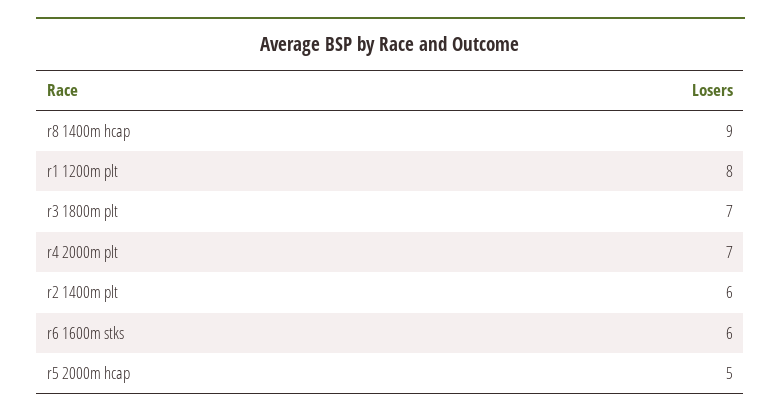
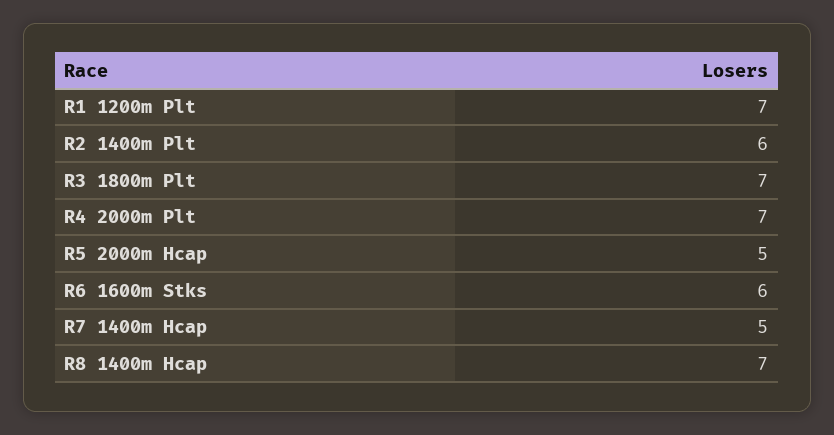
  {
-   "r8 1400m hcap": 9,
+   "r8 1400m hcap": 7,
-   "r1 1200m plt": 8,
+   "r1 1200m plt": 7,
    "r3 1800m plt": 7,
    "r4 2000m plt": 7,
    "r2 1400m plt": 6,
    "r6 1600m stks": 6,
-   "r5 2000m hcap": 5
+   "r5 2000m hcap": 5,
+   "R7 1400m Hcap": 5
  }

